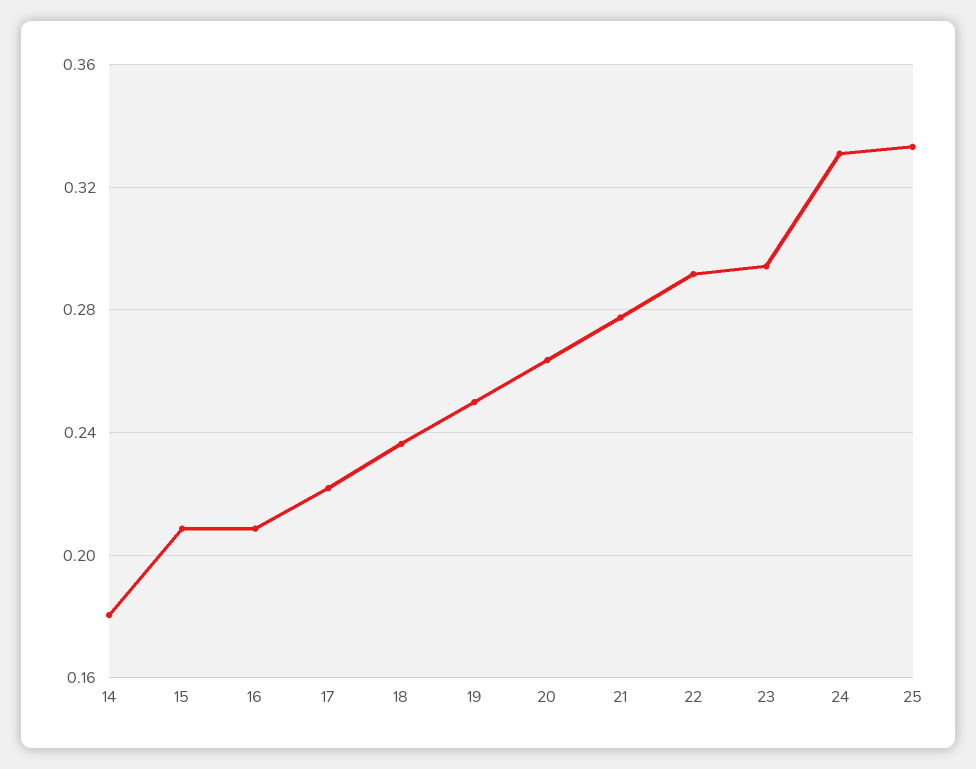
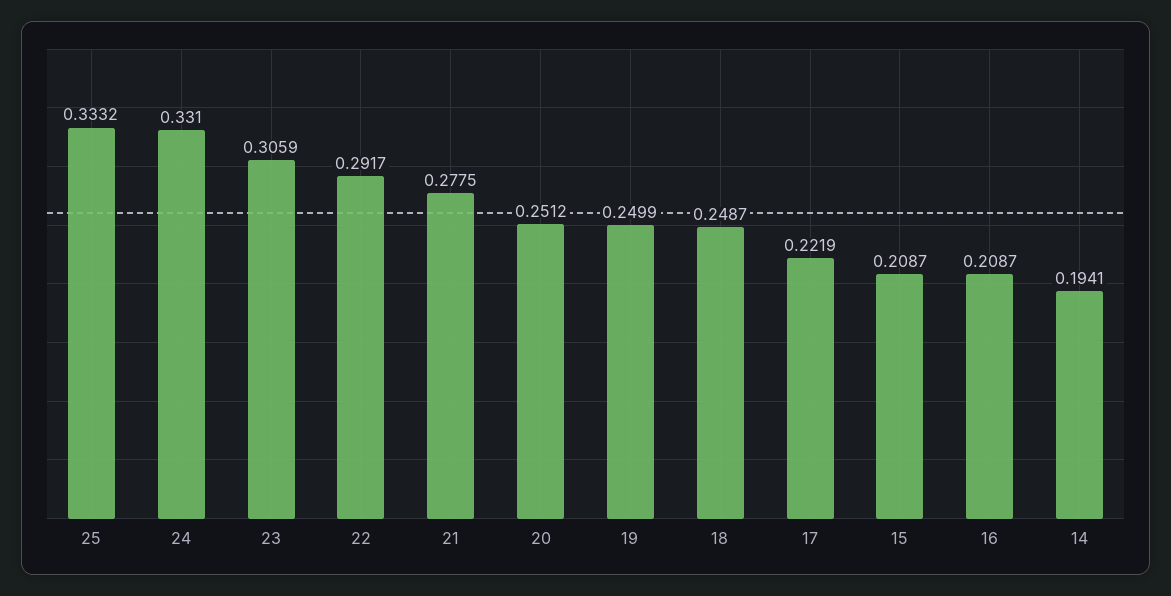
  {
-   "14": 0.18,
+   "14": 0.1941,
    "15": 0.2087,
    "16": 0.2087,
    "17": 0.2219,
-   "18": 0.235,
+   "18": 0.2487,
    "19": 0.2499,
-   "20": 0.265,
+   "20": 0.2512,
    "21": 0.2775,
    "22": 0.2917,
-   "23": 0.295,
+   "23": 0.3059,
    "24": 0.331,
    "25": 0.3332
  }

